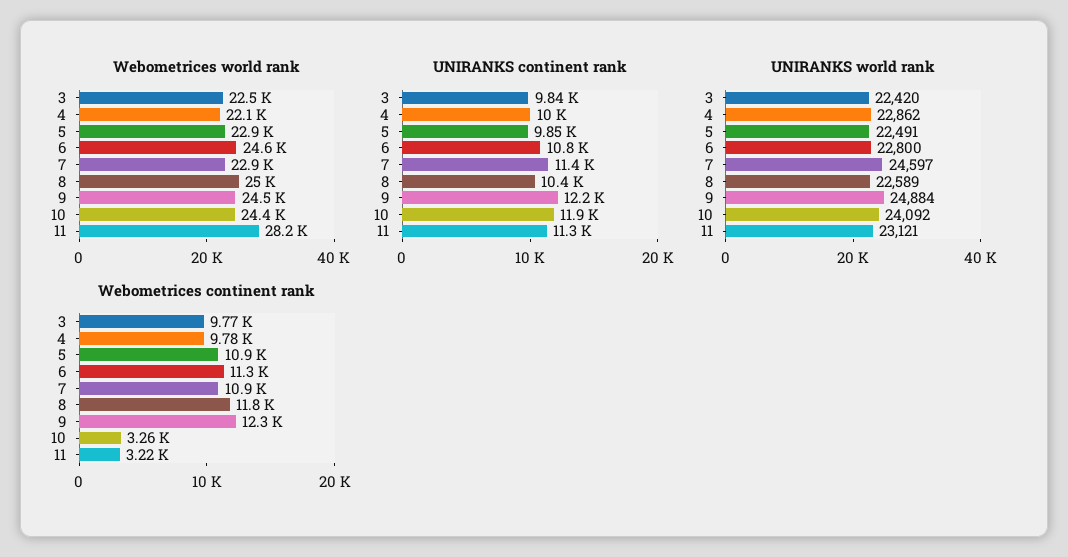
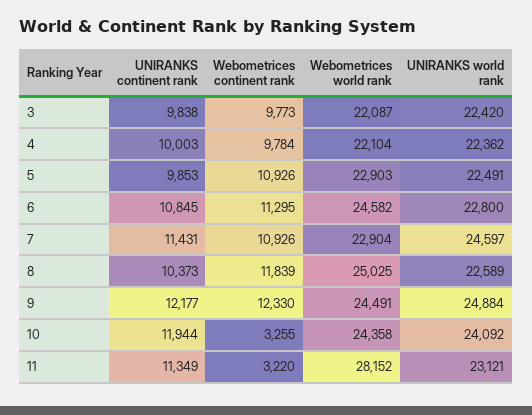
  {
    "Webometrices world rank": {
-     "3": 22500,
+     "3": 22087,
      "4": 22104,
      "5": 22903,
      "6": 24582,
      "7": 22904,
      "8": 25025,
      "9": 24491,
      "10": 24358,
      "11": 28152
    },
    "UNIRANKS continent rank": {
      "3": 9838,
      "4": 10003,
      "5": 9853,
      "6": 10845,
      "7": 11431,
      "8": 10373,
      "9": 12177,
      "10": 11944,
      "11": 11349
    },
    "UNIRANKS world rank": {
      "3": 22420,
-     "4": 22862,
+     "4": 22362,
      "5": 22491,
      "6": 22800,
      "7": 24597,
      "8": 22589,
      "9": 24884,
      "10": 24092,
      "11": 23121
    },
    "Webometrices continent rank": {
      "3": 9773,
      "4": 9784,
      "5": 10926,
      "6": 11295,
      "7": 10926,
      "8": 11839,
      "9": 12330,
      "10": 3255,
      "11": 3220
    }
  }

